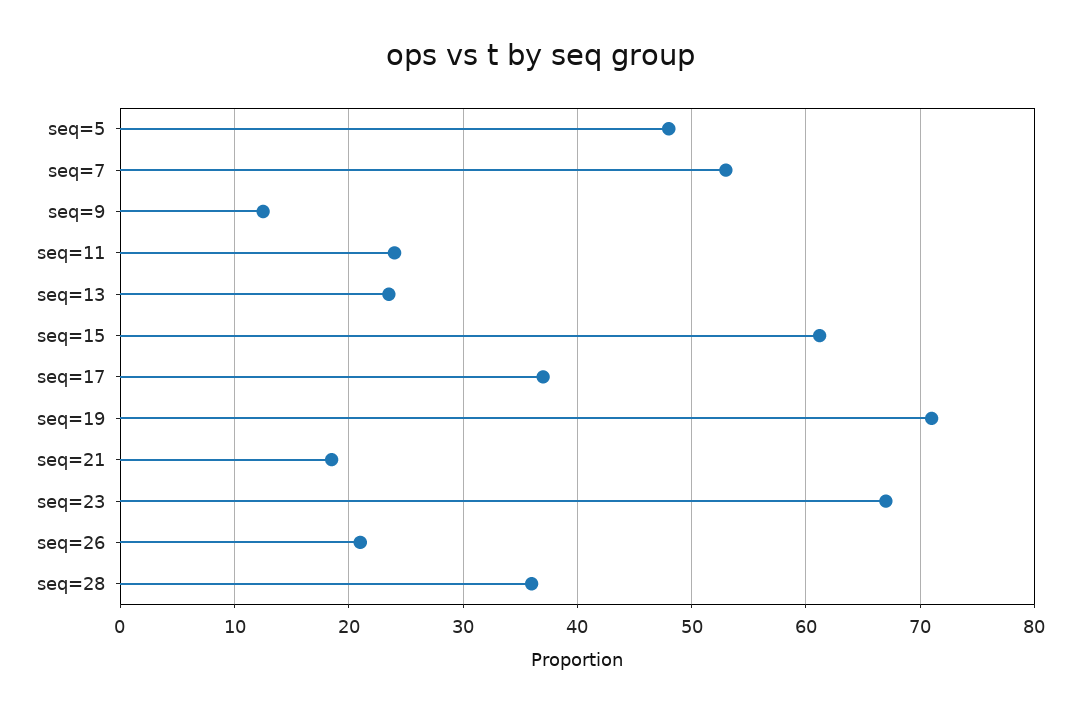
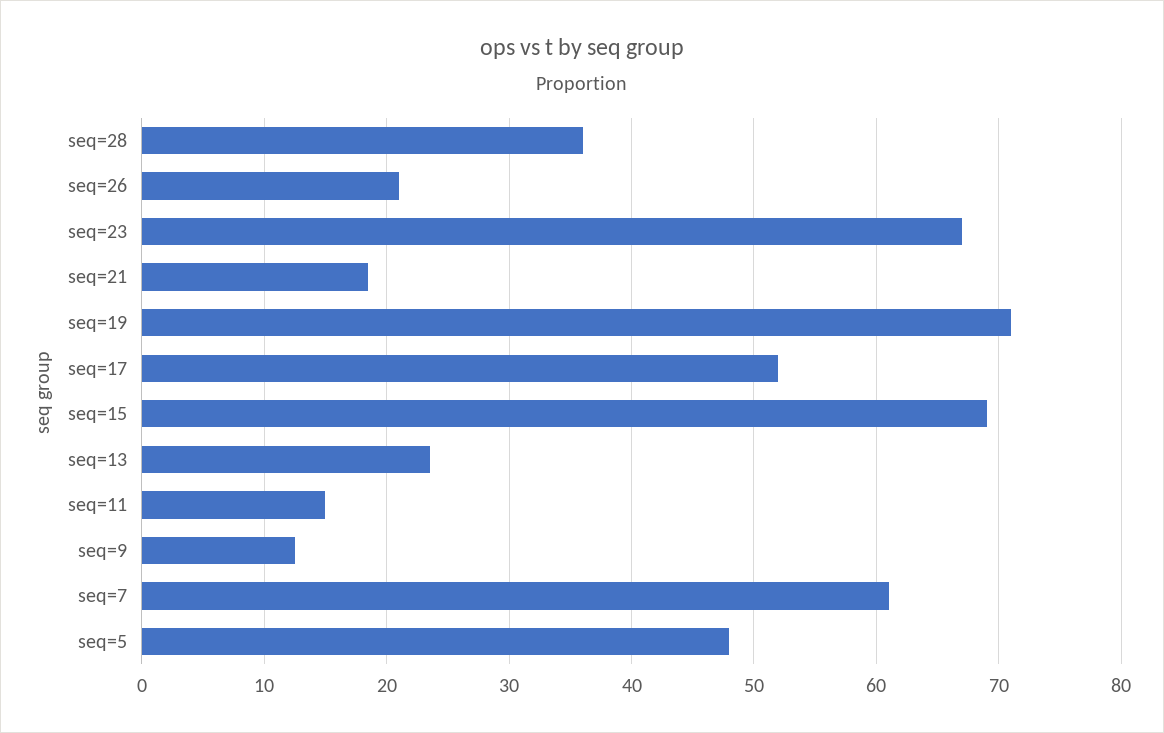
  {
    "seq=5": 48,
-   "seq=7": 53,
+   "seq=7": 61,
    "seq=9": 13,
-   "seq=11": 24,
+   "seq=11": 15,
    "seq=13": 24,
-   "seq=15": 61,
+   "seq=15": 69,
-   "seq=17": 37,
+   "seq=17": 52,
    "seq=19": 71,
    "seq=21": 19,
    "seq=23": 67,
    "seq=26": 21,
    "seq=28": 36
  }

